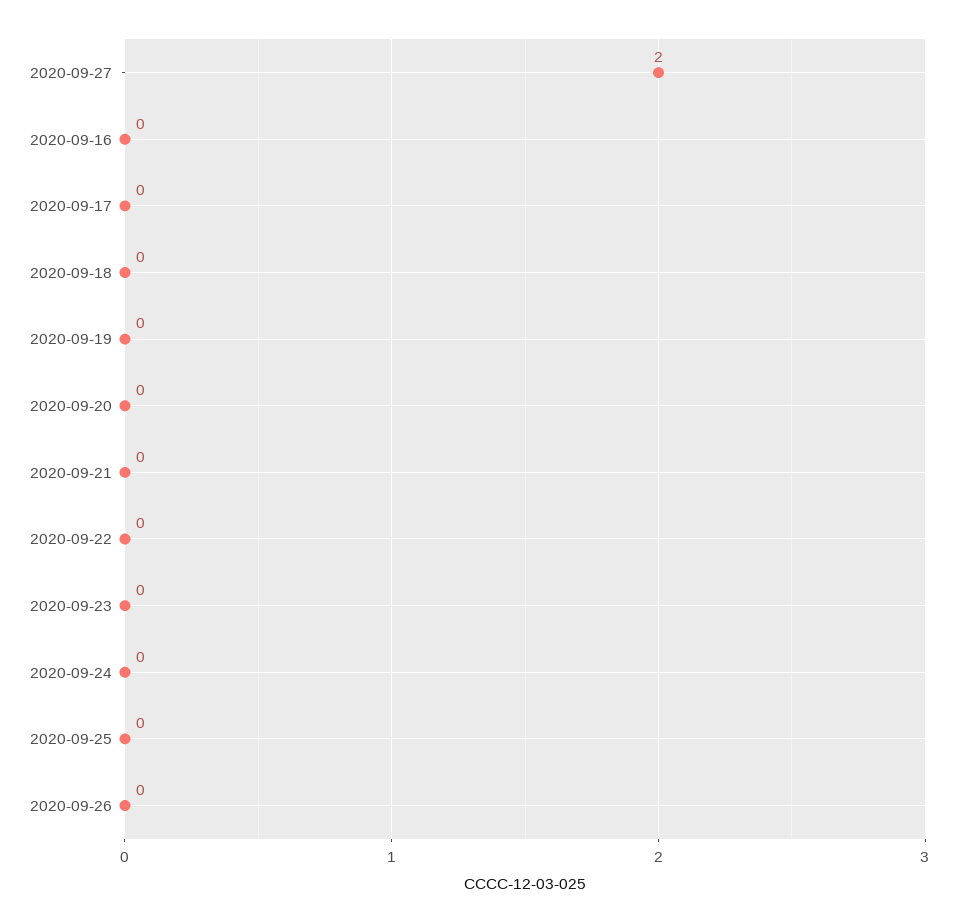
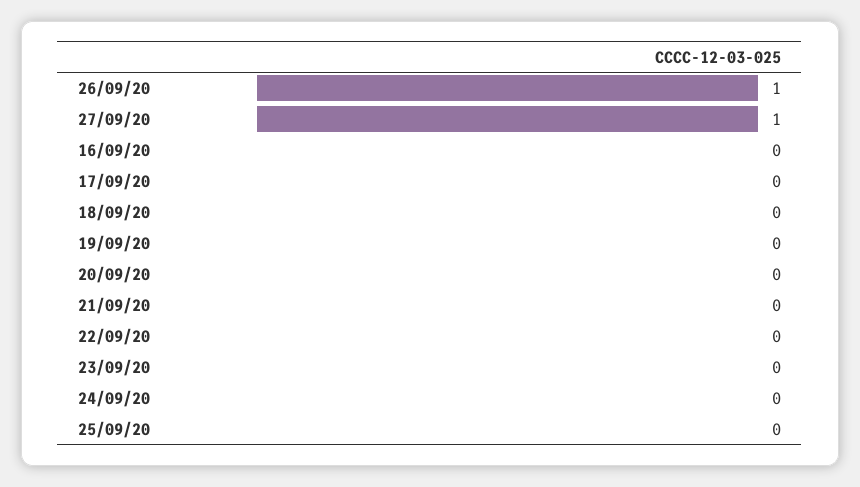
  {
-   "2020-09-27": 2,
+   "2020-09-27": 1,
    "2020-09-16": 0,
    "2020-09-17": 0,
    "2020-09-18": 0,
    "2020-09-19": 0,
    "2020-09-20": 0,
    "2020-09-21": 0,
    "2020-09-22": 0,
    "2020-09-23": 0,
    "2020-09-24": 0,
    "2020-09-25": 0,
-   "2020-09-26": 0
+   "2020-09-26": 1
  }

